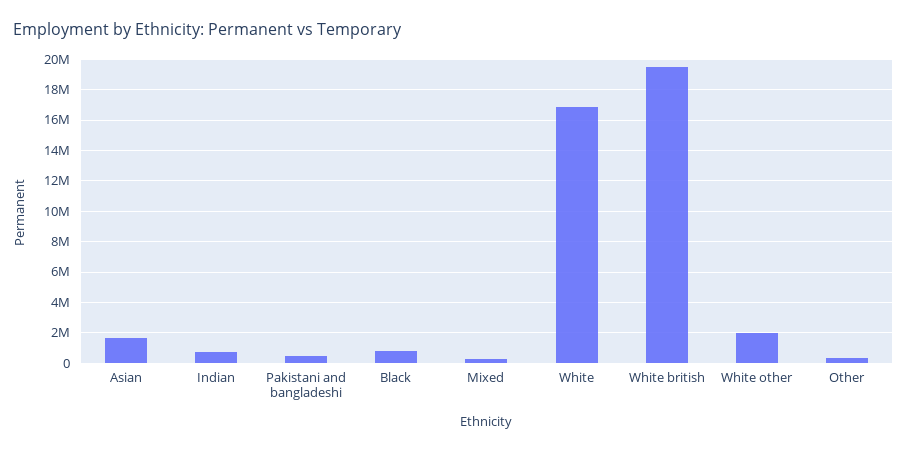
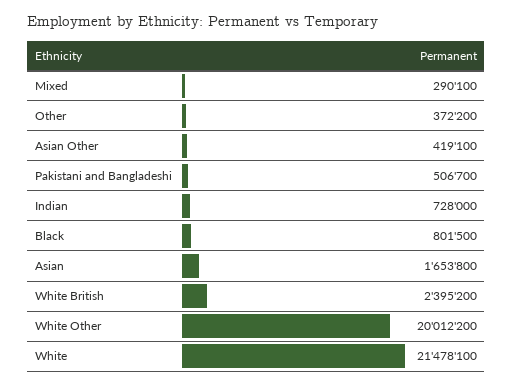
  {
    "Asian": 1653800,
    "Indian": 728000,
    "Pakistani and bangladeshi": 506700,
    "Black": 801500,
    "Mixed": 290100,
-   "White": 17000000,
+   "White": 21478100,
-   "White british": 19500000,
+   "White british": 2395200,
-   "White other": 2000000,
+   "White other": 20012200,
-   "Other": 372200
+   "Other": 372200,
+   "Asian Other": 419100
  }

